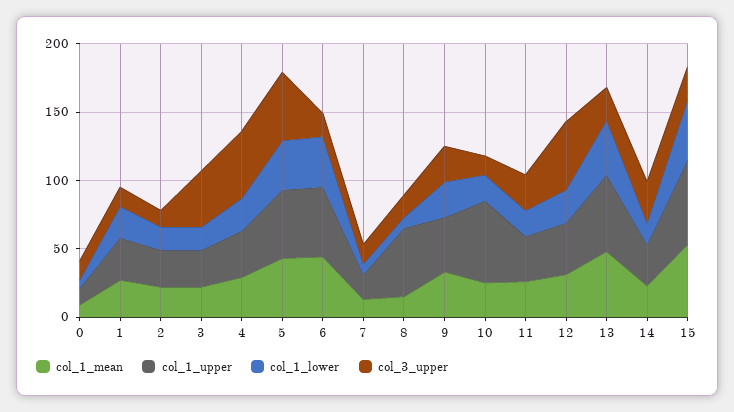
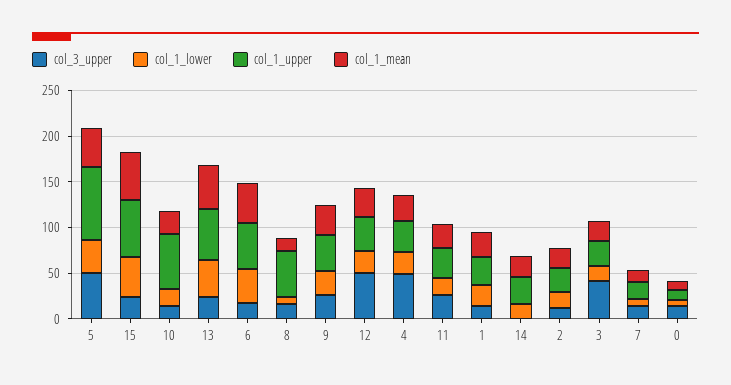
  {
    "col_1_mean": {
      "0": 10,
      "1": 30,
      "2": 20,
      "3": 20,
      "4": 30,
      "5": 40,
      "6": 40,
      "7": 10,
      "8": 20,
      "9": 30,
      "10": 30,
      "11": 30,
      "12": 30,
      "13": 50,
      "14": 20,
      "15": 50
    },
    "col_1_upper": {
      "0": 10,
      "1": 30,
      "2": 30,
      "3": 30,
      "4": 30,
-     "5": 50,
+     "5": 80,
      "6": 50,
      "7": 20,
      "8": 50,
      "9": 40,
      "10": 60,
      "11": 30,
      "12": 40,
      "13": 60,
      "14": 30,
      "15": 60
    },
    "col_1_lower": {
      "0": 10,
      "1": 20,
      "2": 20,
      "3": 20,
      "4": 20,
      "5": 40,
      "6": 40,
      "7": 10,
      "8": 10,
      "9": 30,
      "10": 20,
      "11": 20,
      "12": 20,
      "13": 40,
      "14": 20,
      "15": 40
    },
    "col_3_upper": {
      "0": 10,
      "1": 10,
      "2": 10,
      "3": 40,
      "4": 50,
      "5": 50,
      "6": 20,
      "7": 10,
      "8": 20,
      "9": 30,
      "10": 10,
      "11": 30,
      "12": 50,
      "13": 20,
-     "14": 30,
+     "14": 0,
      "15": 20
    }
  }

